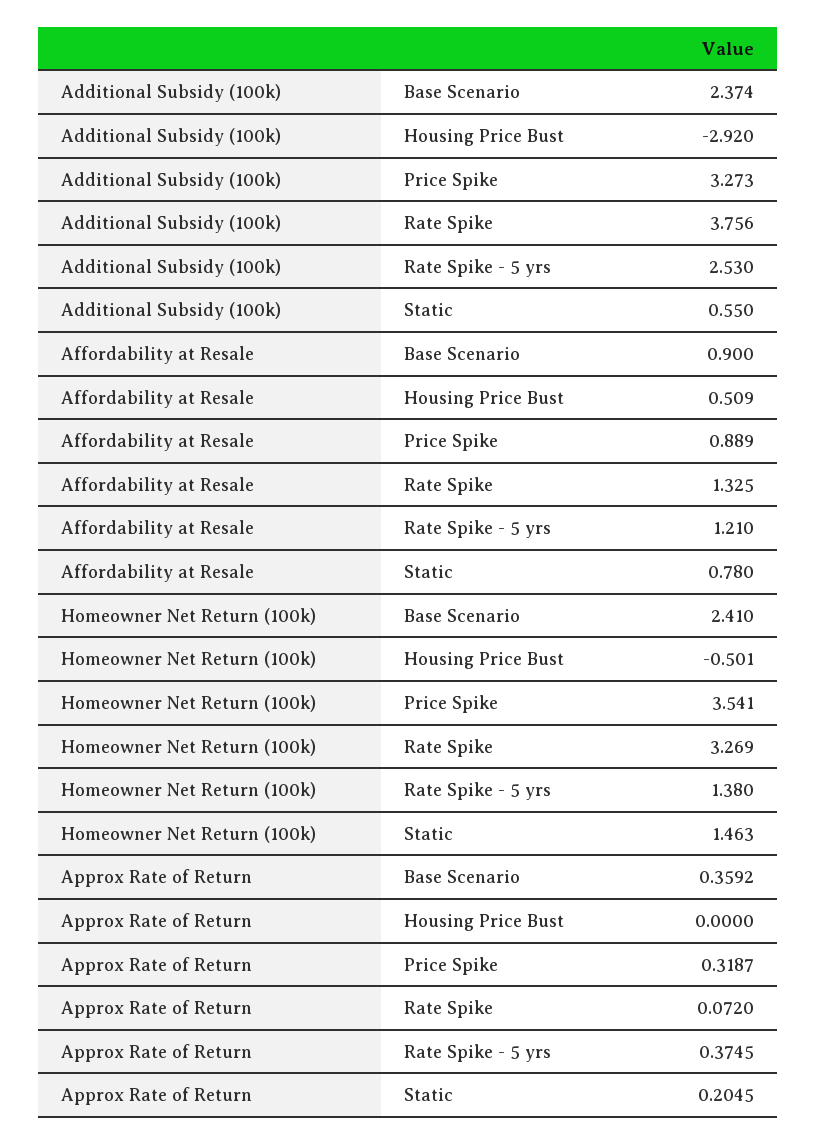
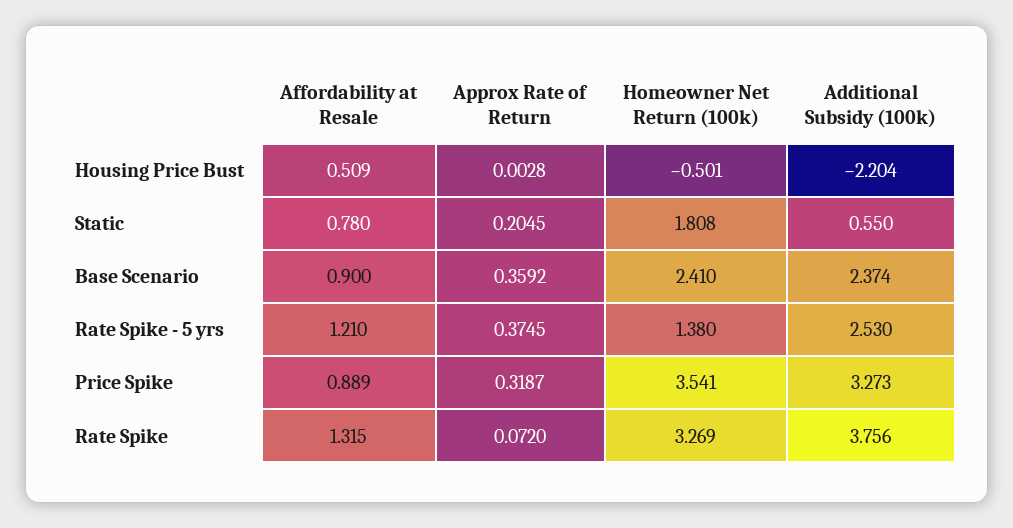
  {
    "Additional Subsidy (100k)": {
      "Base Scenario": 2.374,
-     "Housing Price Bust": -2.92,
+     "Housing Price Bust": -2.204,
      "Price Spike": 3.273,
      "Rate Spike": 3.756,
      "Rate Spike - 5 yrs": 2.53,
      "Static": 0.55
    },
    "Affordability at Resale": {
      "Base Scenario": 0.9,
      "Housing Price Bust": 0.509,
      "Price Spike": 0.889,
-     "Rate Spike": 1.325,
+     "Rate Spike": 1.315,
      "Rate Spike - 5 yrs": 1.21,
      "Static": 0.78
    },
    "Homeowner Net Return (100k)": {
      "Base Scenario": 2.41,
      "Housing Price Bust": -0.501,
      "Price Spike": 3.541,
      "Rate Spike": 3.269,
      "Rate Spike - 5 yrs": 1.38,
-     "Static": 1.463
+     "Static": 1.808
    },
    "Approx Rate of Return": {
      "Base Scenario": 0.3592,
-     "Housing Price Bust": 0,
+     "Housing Price Bust": 0.0028,
      "Price Spike": 0.3187,
      "Rate Spike": 0.072,
      "Rate Spike - 5 yrs": 0.3745,
      "Static": 0.2045
    }
  }

